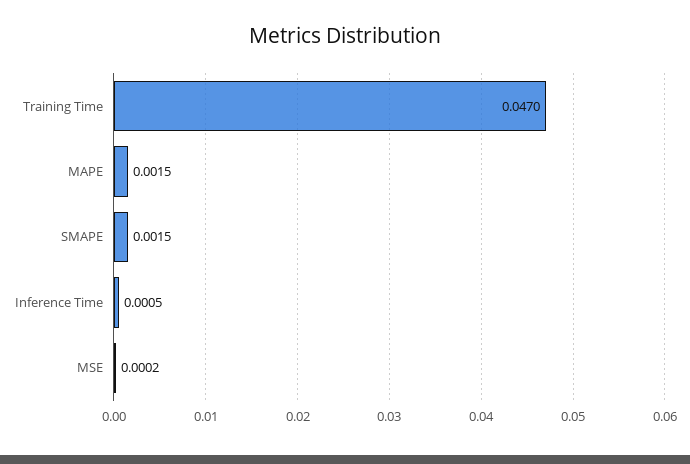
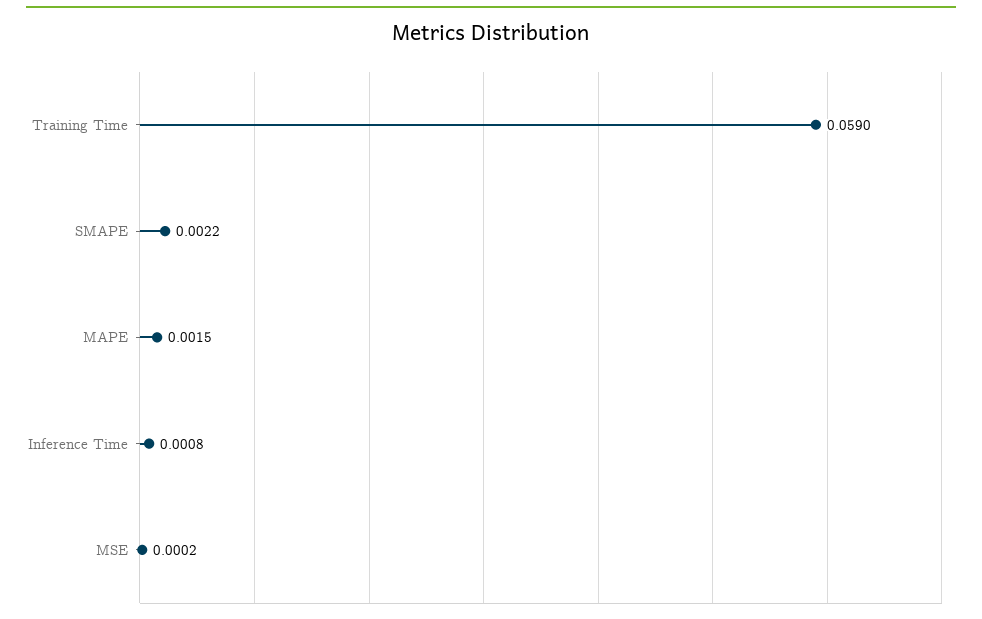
  {
-   "Training Time": 0.047,
+   "Training Time": 0.059,
    "MAPE": 0.0015,
-   "SMAPE": 0.0015,
+   "SMAPE": 0.0022,
-   "Inference Time": 0.0005,
+   "Inference Time": 0.0008,
    "MSE": 0.0002
  }

